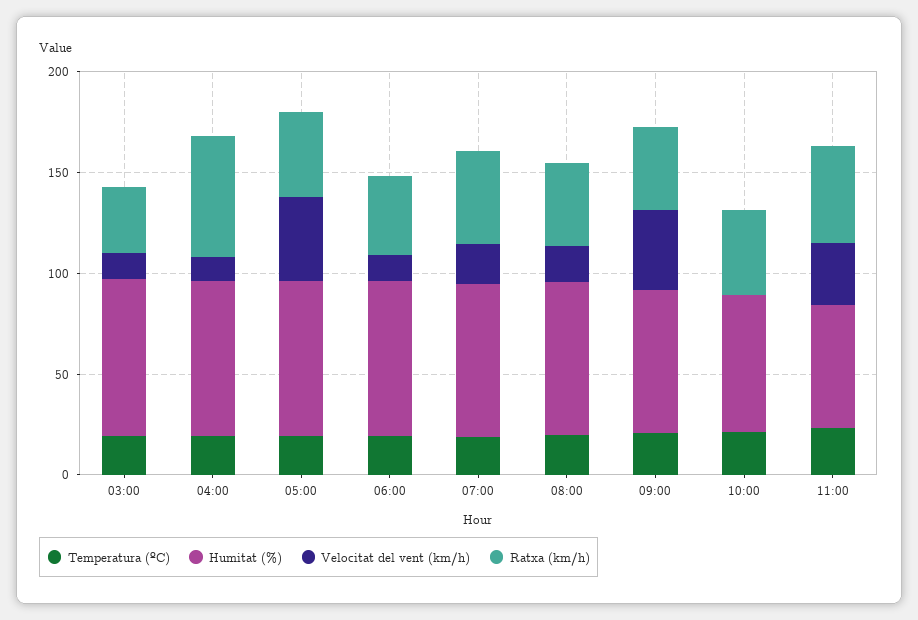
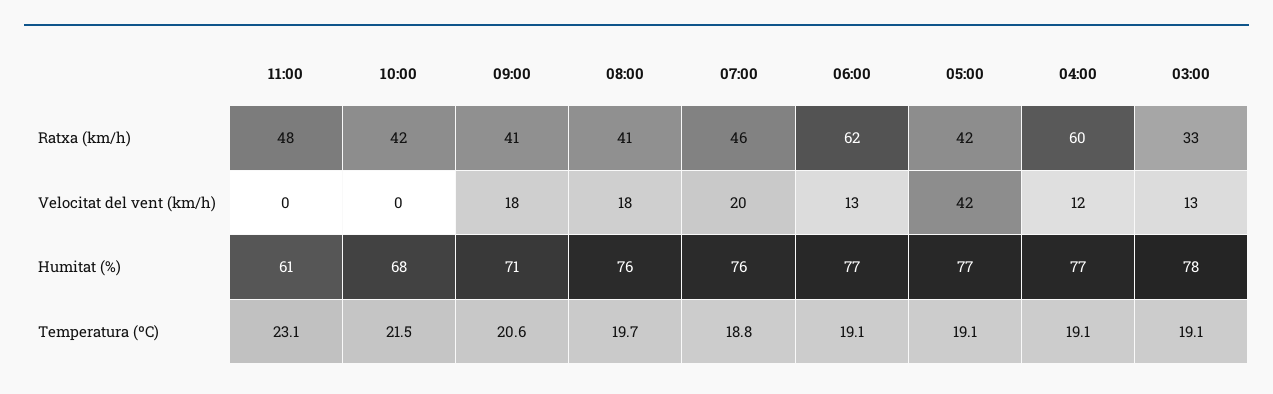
  {
    "Temperatura (ºC)": {
      "03:00": 19.1,
      "04:00": 19.1,
      "05:00": 19.1,
      "06:00": 19.1,
      "07:00": 18.8,
      "08:00": 19.7,
      "09:00": 20.6,
      "10:00": 21.5,
      "11:00": 23.1
    },
    "Humitat (%)": {
      "03:00": 78,
      "04:00": 77,
      "05:00": 77,
      "06:00": 77,
      "07:00": 76,
      "08:00": 76,
      "09:00": 71,
      "10:00": 68,
      "11:00": 61
    },
    "Velocitat del vent (km/h)": {
      "03:00": 13,
      "04:00": 12,
      "05:00": 42,
      "06:00": 13,
      "07:00": 20,
      "08:00": 18,
-     "09:00": 40,
+     "09:00": 18,
      "10:00": 0,
-     "11:00": 30
+     "11:00": 0
    },
    "Ratxa (km/h)": {
      "03:00": 33,
      "04:00": 60,
      "05:00": 42,
-     "06:00": 40,
+     "06:00": 62,
      "07:00": 46,
      "08:00": 41,
      "09:00": 41,
      "10:00": 42,
      "11:00": 48
    }
  }

